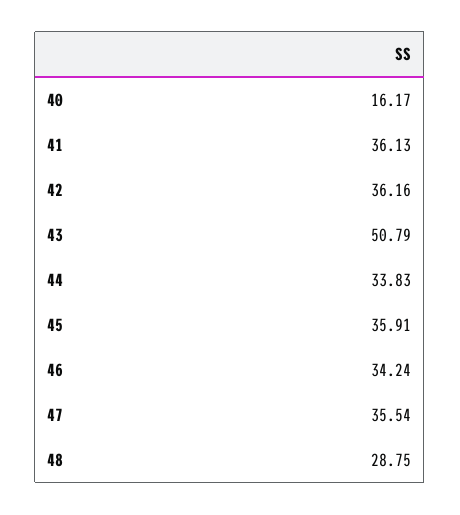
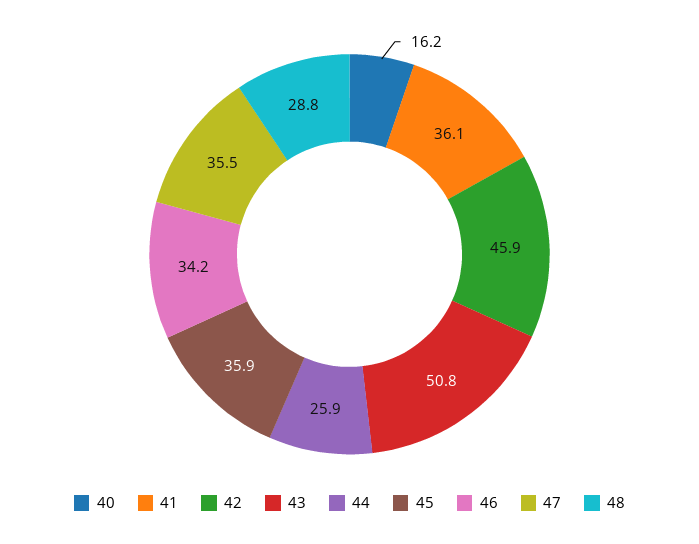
  {
    "40": 16.17,
    "41": 36.13,
-   "42": 36.16,
+   "42": 45.9,
    "43": 50.79,
-   "44": 33.83,
+   "44": 25.9,
    "45": 35.91,
    "46": 34.24,
    "47": 35.54,
    "48": 28.75
  }

